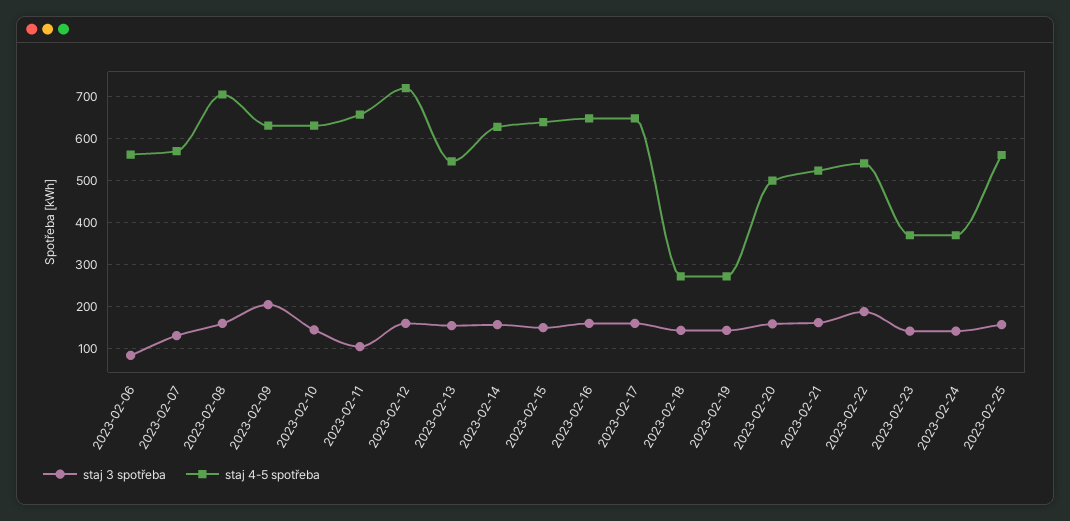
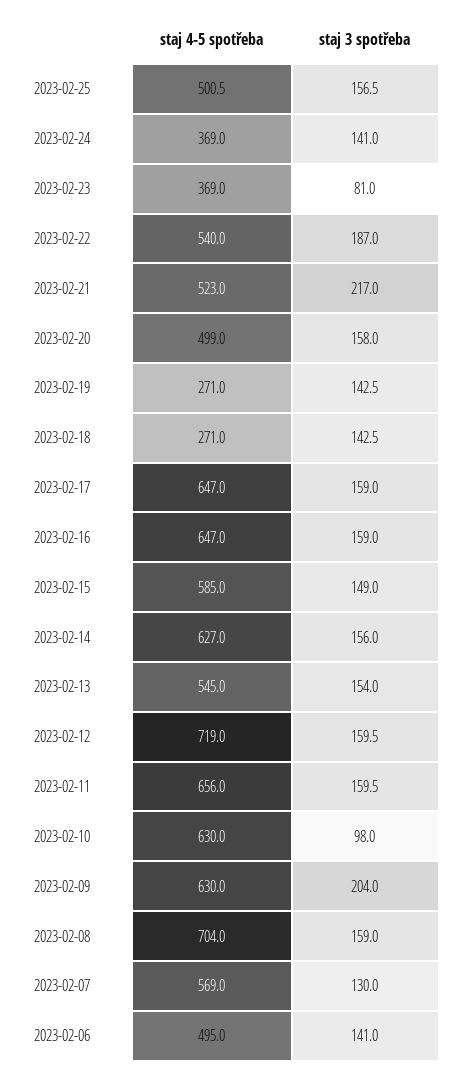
  {
    "staj 3 spotřeba": {
-     "2023-02-06": 80,
+     "2023-02-06": 141,
      "2023-02-07": 130,
      "2023-02-08": 159,
      "2023-02-09": 204,
-     "2023-02-10": 140,
+     "2023-02-10": 98,
-     "2023-02-11": 100,
+     "2023-02-11": 159.5,
      "2023-02-12": 159.5,
      "2023-02-13": 154,
      "2023-02-14": 156,
      "2023-02-15": 149,
      "2023-02-16": 159,
      "2023-02-17": 159,
      "2023-02-18": 142.5,
      "2023-02-19": 142.5,
      "2023-02-20": 158,
-     "2023-02-21": 160,
+     "2023-02-21": 217,
      "2023-02-22": 187,
-     "2023-02-23": 140,
+     "2023-02-23": 81,
      "2023-02-24": 141,
      "2023-02-25": 156.5
    },
    "staj 4-5 spotřeba": {
-     "2023-02-06": 560,
+     "2023-02-06": 495,
      "2023-02-07": 569,
      "2023-02-08": 704,
      "2023-02-09": 630,
      "2023-02-10": 630,
      "2023-02-11": 656,
      "2023-02-12": 719,
      "2023-02-13": 545,
      "2023-02-14": 627,
-     "2023-02-15": 640,
+     "2023-02-15": 585,
      "2023-02-16": 647,
      "2023-02-17": 647,
      "2023-02-18": 271,
      "2023-02-19": 271,
      "2023-02-20": 499,
      "2023-02-21": 523,
      "2023-02-22": 540,
      "2023-02-23": 369,
      "2023-02-24": 369,
-     "2023-02-25": 560
+     "2023-02-25": 500.5
    }
  }

